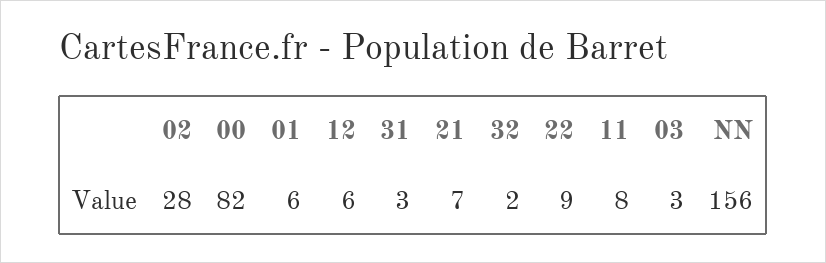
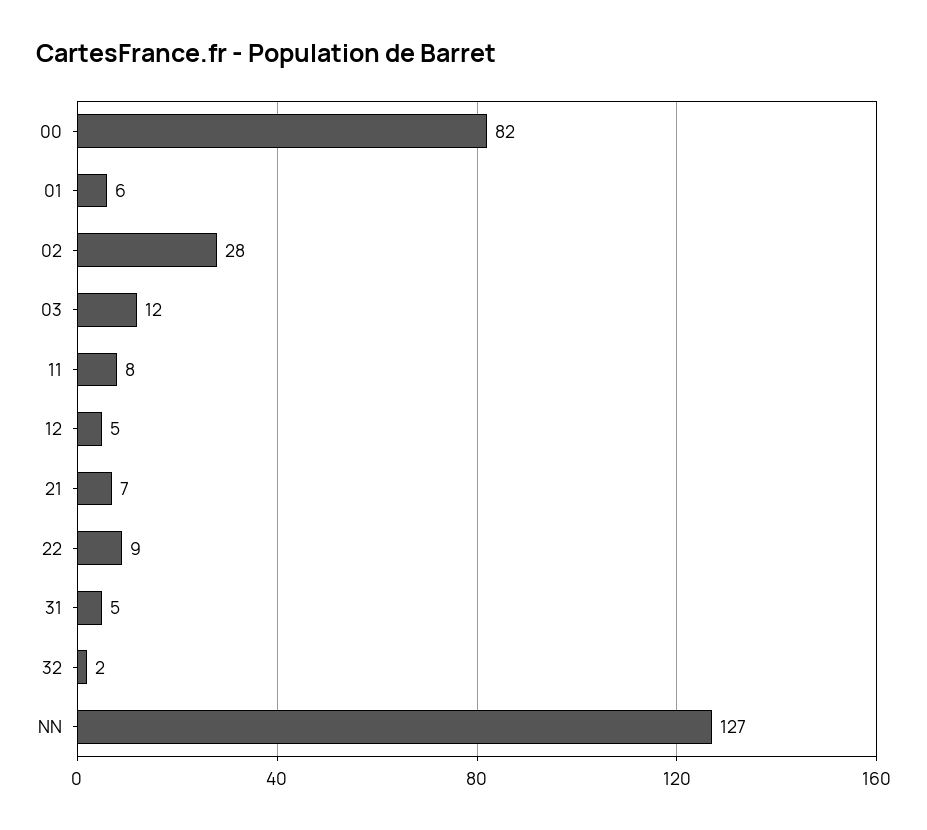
  {
    "02": 28,
    "00": 82,
    "01": 6,
-   "12": 6,
+   "12": 5,
-   "31": 3,
+   "31": 5,
    "21": 7,
    "32": 2,
    "22": 9,
    "11": 8,
-   "03": 3,
+   "03": 12,
-   "NN": 156
+   "NN": 127
  }

